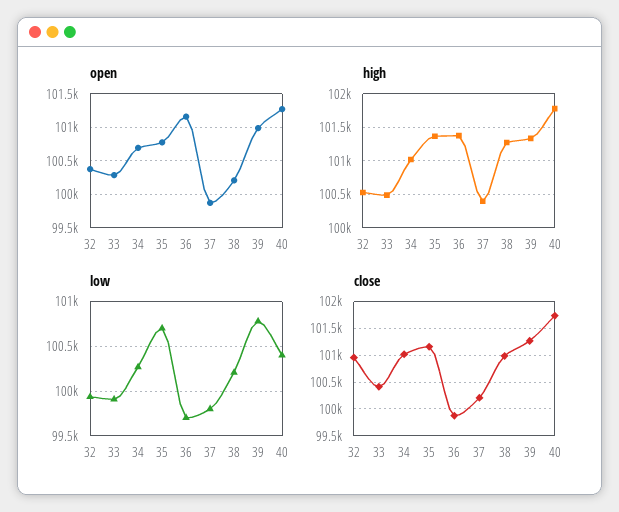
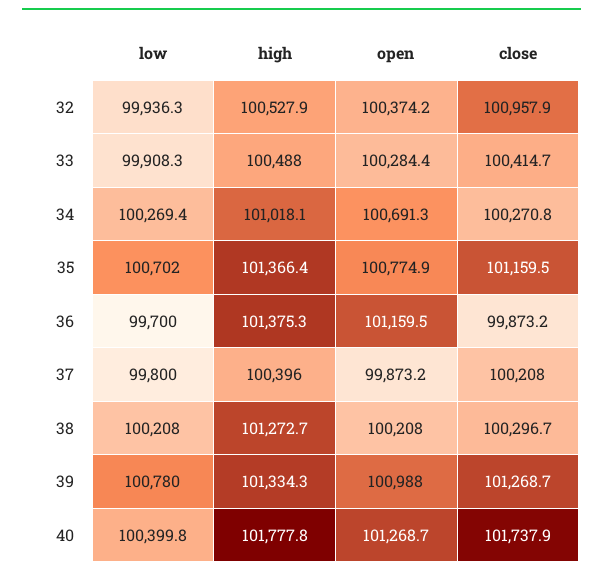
  {
    "open": {
      "32": 100374.2,
      "33": 100284.4,
      "34": 100691.3,
      "35": 100774.9,
      "36": 101159.5,
      "37": 99873.2,
      "38": 100208,
      "39": 100988,
      "40": 101268.7
    },
    "high": {
      "32": 100527.9,
      "33": 100488,
      "34": 101018.1,
      "35": 101366.4,
      "36": 101375.3,
      "37": 100396,
      "38": 101272.7,
      "39": 101334.3,
      "40": 101777.8
    },
    "low": {
      "32": 99936.3,
      "33": 99908.3,
      "34": 100269.4,
      "35": 100702,
      "36": 99700,
      "37": 99800,
      "38": 100208,
      "39": 100780,
      "40": 100399.8
    },
    "close": {
      "32": 100957.9,
      "33": 100414.7,
-     "34": 101000,
+     "34": 100270.8,
      "35": 101159.5,
      "36": 99873.2,
      "37": 100208,
-     "38": 101000,
+     "38": 100296.7,
      "39": 101268.7,
      "40": 101737.9
    }
  }

